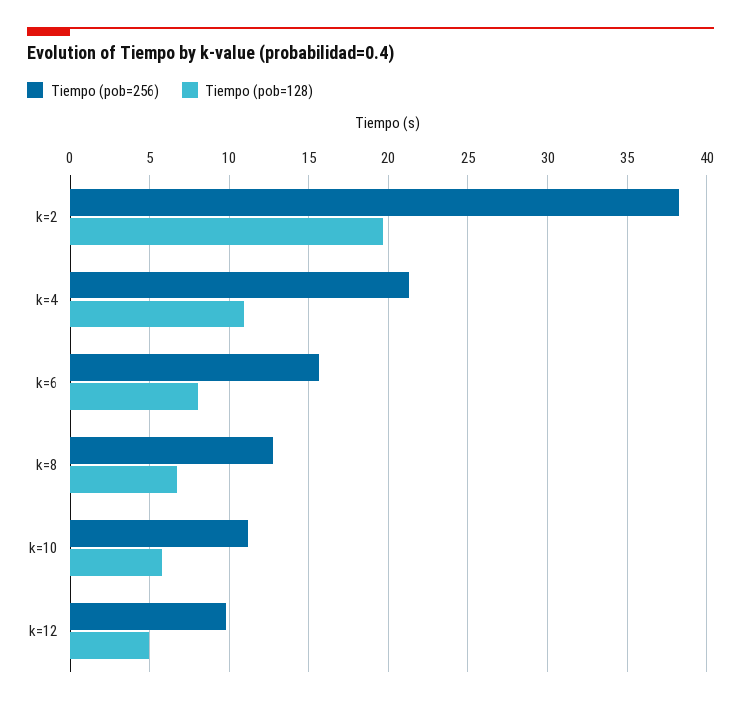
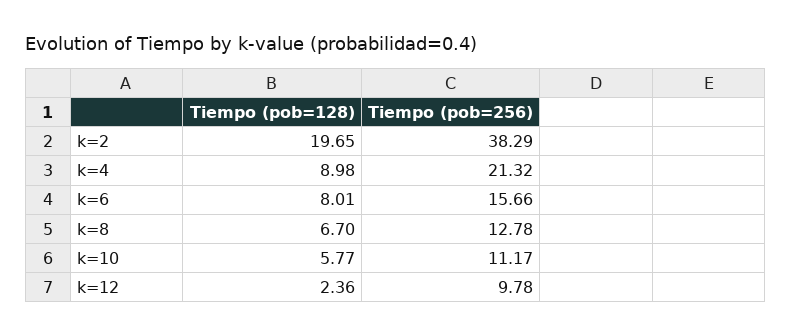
  {
    "Tiempo (pob=256)": {
      "k=2": 38.29,
      "k=4": 21.32,
      "k=6": 15.66,
      "k=8": 12.78,
      "k=10": 11.17,
      "k=12": 9.78
    },
    "Tiempo (pob=128)": {
      "k=2": 19.65,
-     "k=4": 11,
+     "k=4": 8.98,
      "k=6": 8.01,
      "k=8": 6.7,
      "k=10": 5.77,
-     "k=12": 5
+     "k=12": 2.36
    }
  }

